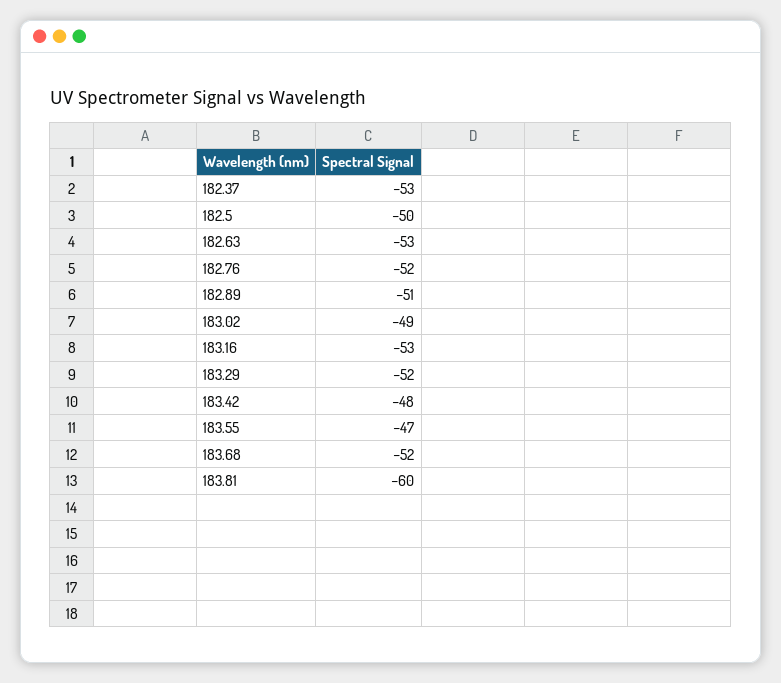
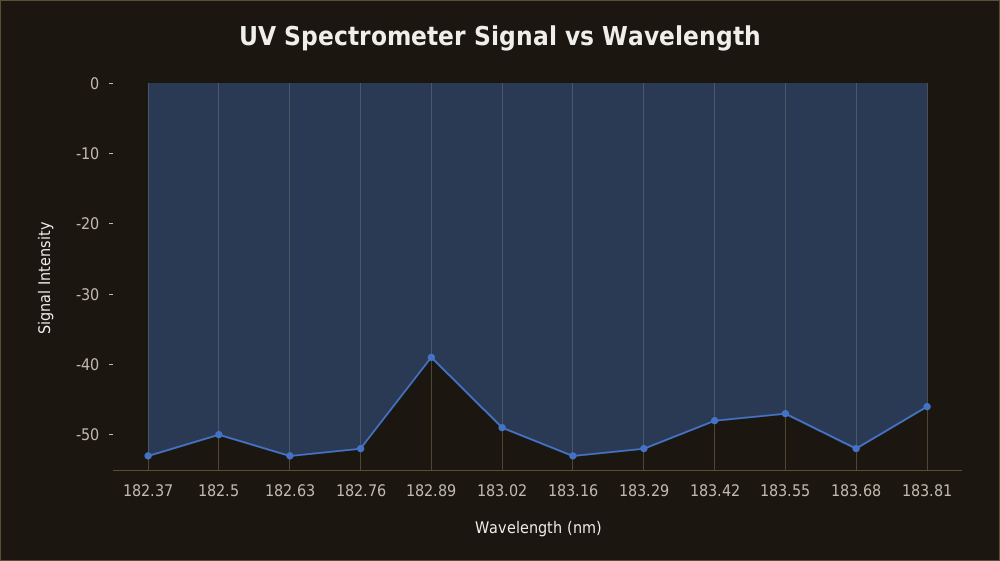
  {
    "182.37": -53,
    "182.5": -50,
    "182.63": -53,
    "182.76": -52,
-   "182.89": -51,
+   "182.89": -40,
    "183.02": -49,
    "183.16": -53,
    "183.29": -52,
    "183.42": -48,
    "183.55": -47,
    "183.68": -52,
-   "183.81": -60
+   "183.81": -45
  }

